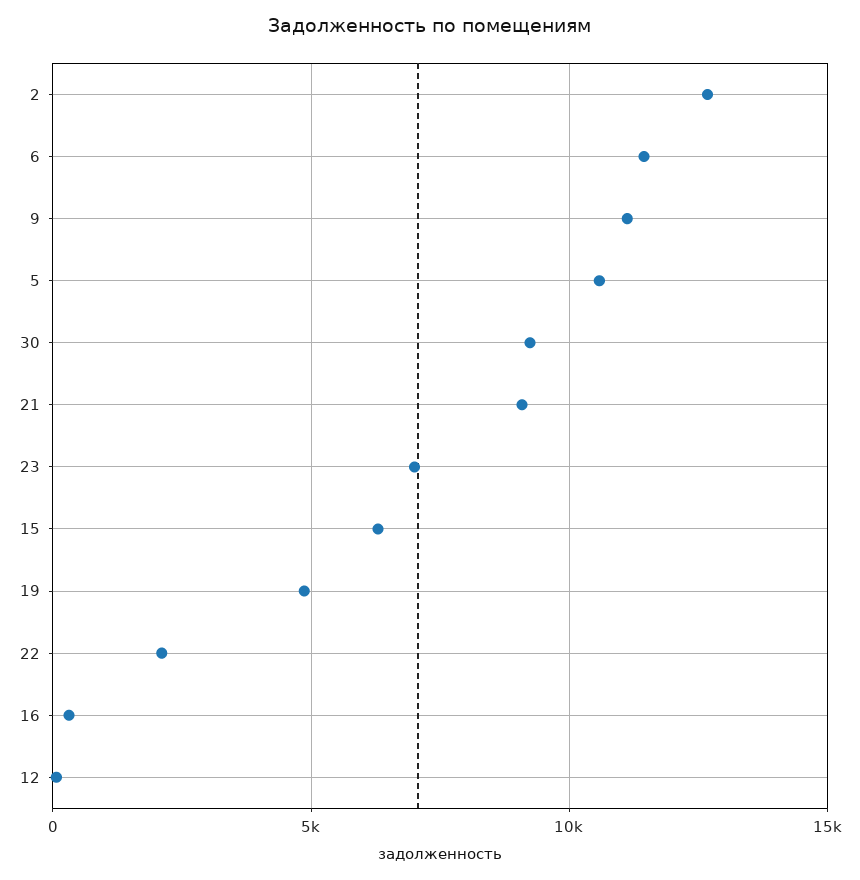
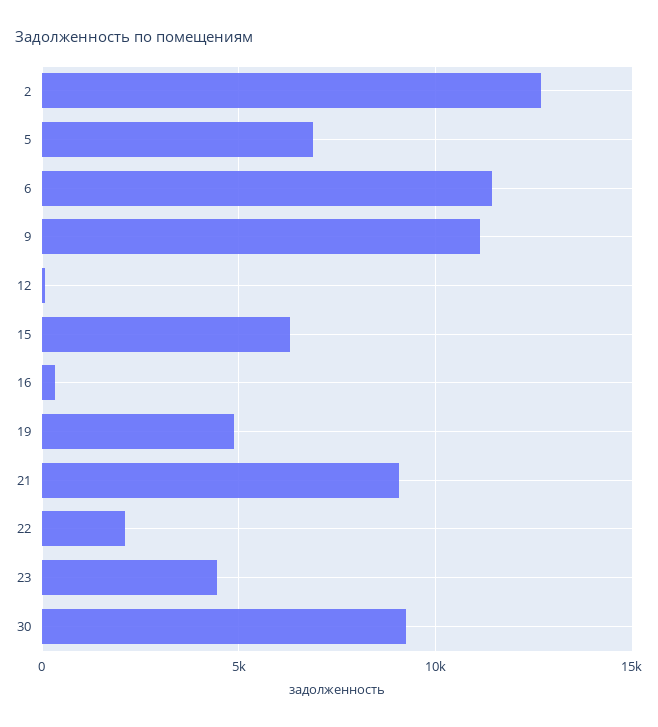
  {
    "2": 12500,
    "6": 11500,
    "9": 11000,
-   "5": 10500,
+   "5": 7000,
    "30": 9000,
    "21": 9000,
-   "23": 7000,
+   "23": 4500,
    "15": 6500,
    "19": 5000,
    "22": 2000,
    "16": 500,
    "12": 0
  }

